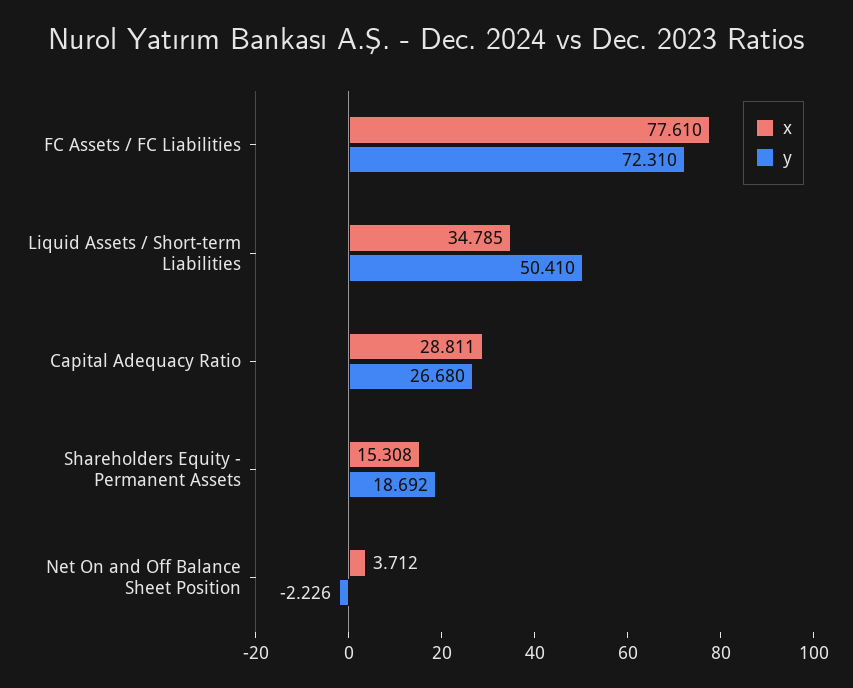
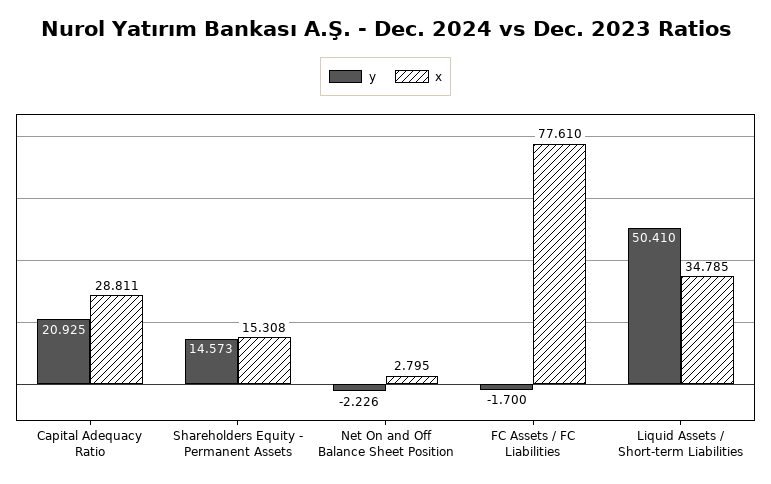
  {
    "x": {
      "FC Assets / FC Liabilities": 77.61,
      "Liquid Assets / Short-term Liabilities": 34.785,
      "Capital Adequacy Ratio": 28.811,
      "Shareholders Equity - Permanent Assets": 15.308,
-     "Net On and Off Balance Sheet Position": 3.712
+     "Net On and Off Balance Sheet Position": 2.795
    },
    "y": {
-     "FC Assets / FC Liabilities": 72.31,
+     "FC Assets / FC Liabilities": -1.7,
      "Liquid Assets / Short-term Liabilities": 50.41,
-     "Capital Adequacy Ratio": 26.68,
+     "Capital Adequacy Ratio": 20.925,
-     "Shareholders Equity - Permanent Assets": 18.692,
+     "Shareholders Equity - Permanent Assets": 14.573,
      "Net On and Off Balance Sheet Position": -2.226
    }
  }

